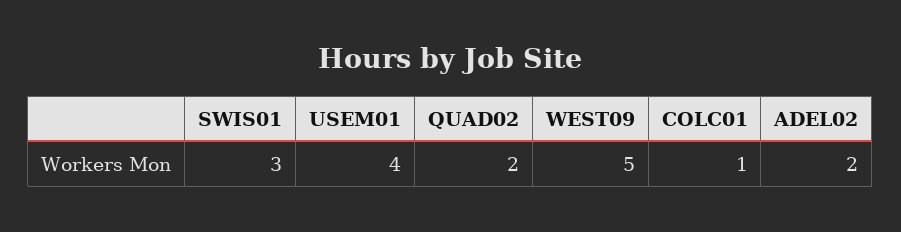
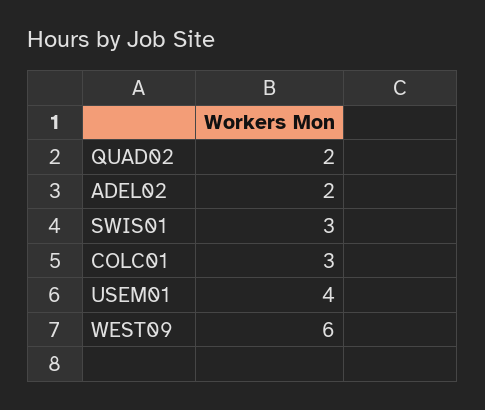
  {
    "SWIS01": 3,
    "USEM01": 4,
    "QUAD02": 2,
-   "WEST09": 5,
+   "WEST09": 6,
-   "COLC01": 1,
+   "COLC01": 3,
    "ADEL02": 2
  }

